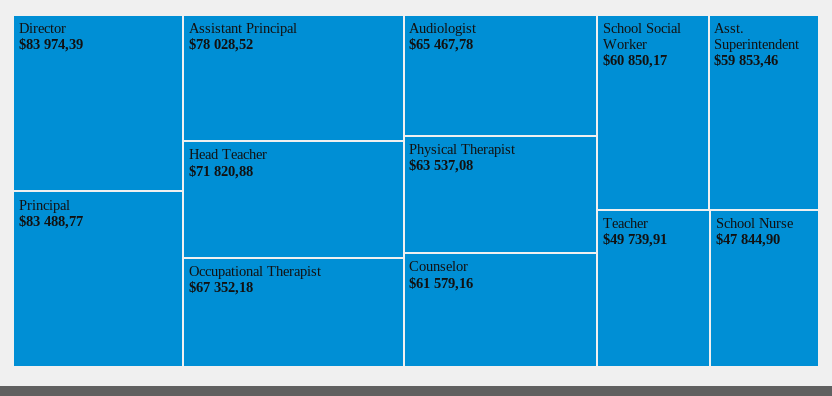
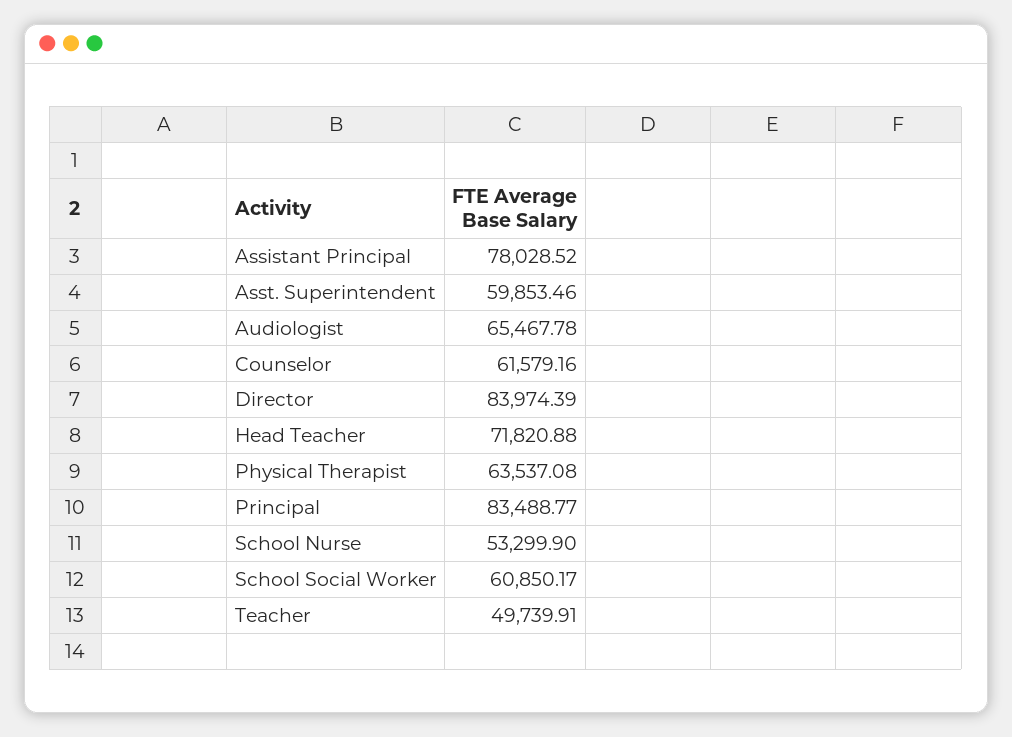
  {
    "Director": 83974.39,
    "Principal": 83488.77,
    "Assistant Principal": 78028.52,
    "Head Teacher": 71820.88,
-   "Occupational Therapist": 67352.18,
    "Audiologist": 65467.78,
    "Physical Therapist": 63537.08,
    "Counselor": 61579.16,
    "School Social Worker": 60850.17,
    "Asst. Superintendent": 59853.46,
    "Teacher": 49739.91,
-   "School Nurse": 47844.9
+   "School Nurse": 53299.9
  }

